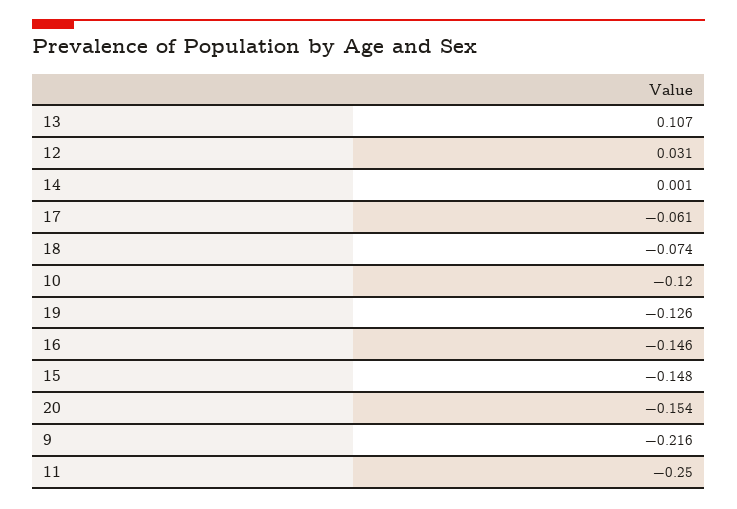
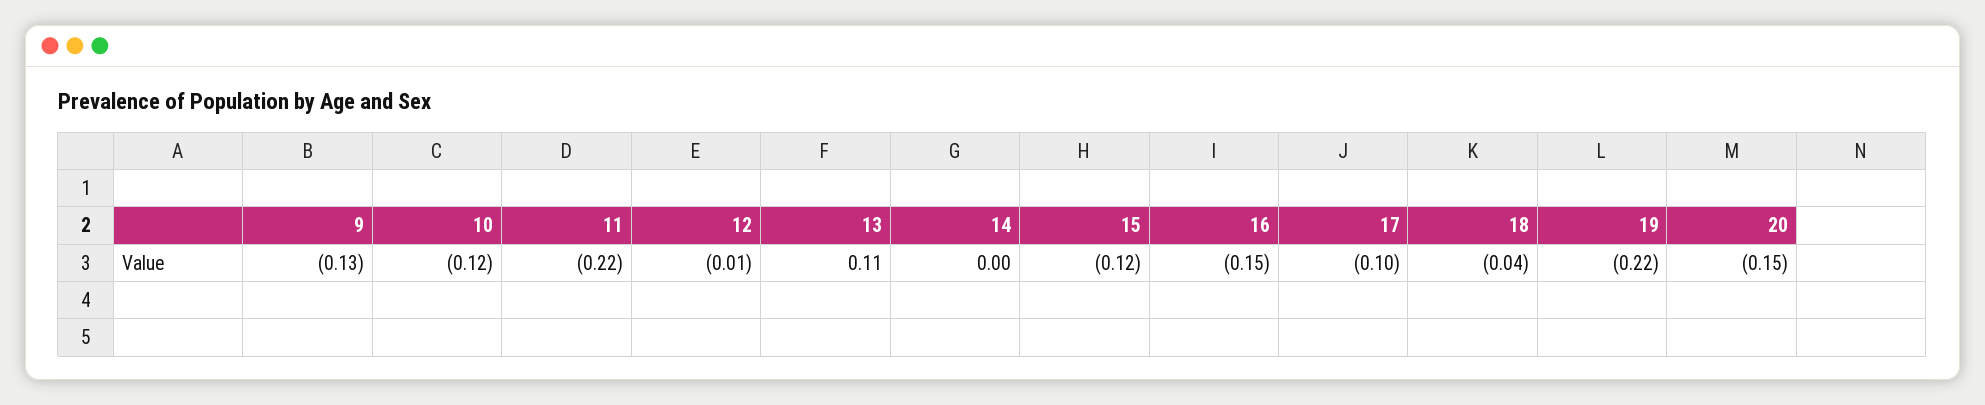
  {
    "13": 0.107,
-   "12": 0.031,
+   "12": -0.01,
    "14": 0.001,
-   "17": -0.061,
+   "17": -0.1,
-   "18": -0.074,
+   "18": -0.04,
    "10": -0.12,
-   "19": -0.126,
+   "19": -0.22,
    "16": -0.146,
-   "15": -0.148,
+   "15": -0.12,
    "20": -0.154,
-   "9": -0.216,
+   "9": -0.13,
-   "11": -0.25
+   "11": -0.22
  }

